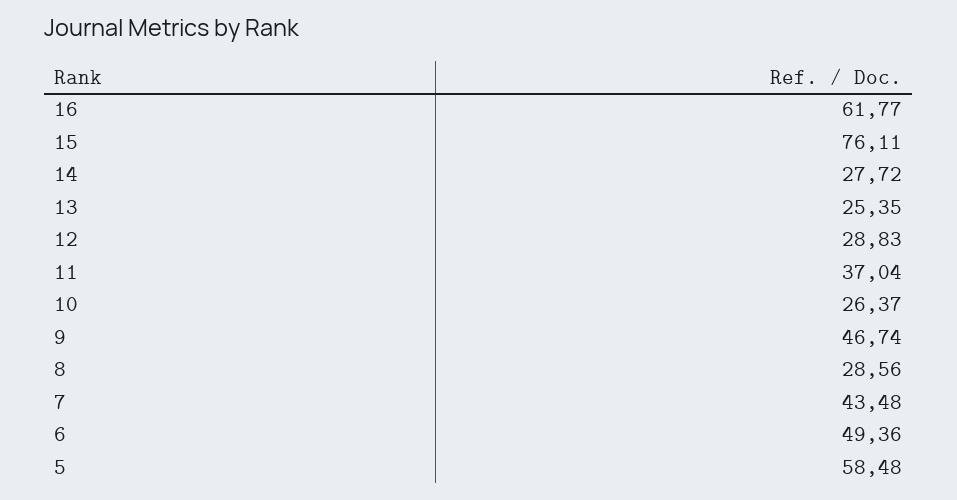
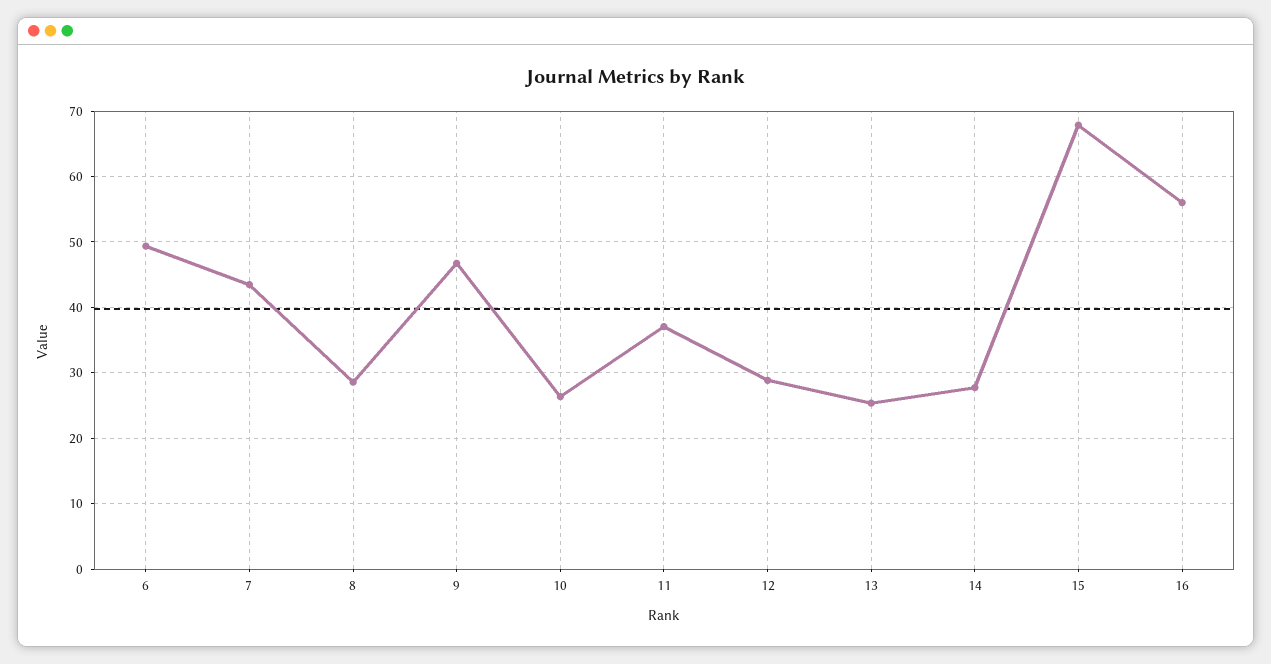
  {
-   "16": 61.77,
+   "16": 56,
-   "15": 76.11,
+   "15": 68,
    "14": 27.72,
    "13": 25.35,
    "12": 28.83,
    "11": 37.04,
    "10": 26.37,
    "9": 46.74,
    "8": 28.56,
    "7": 43.48,
-   "6": 49.36,
+   "6": 49.36
-   "5": 58.48
  }

